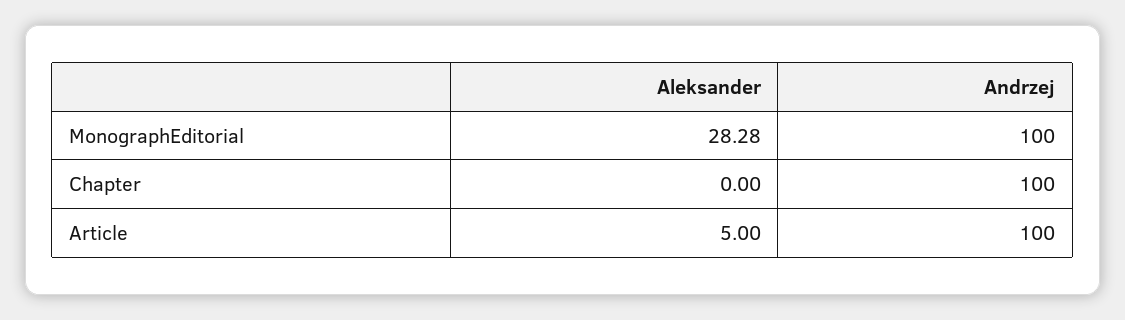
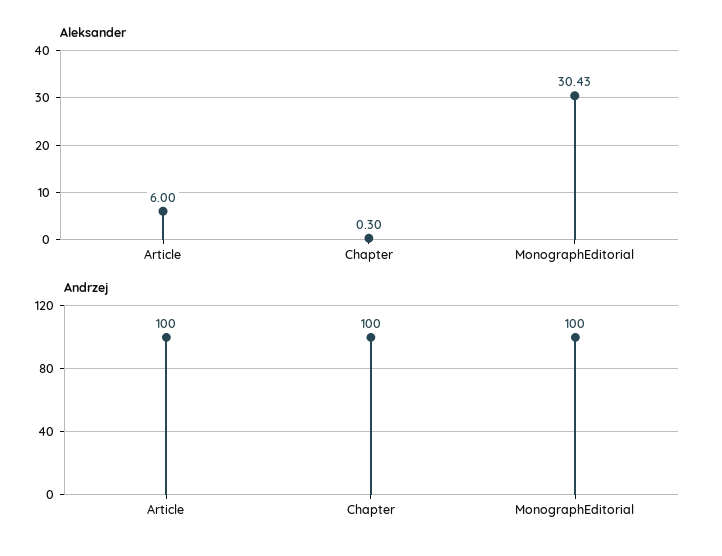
  {
    "Aleksander": {
-     "MonographEditorial": 28.28,
+     "MonographEditorial": 30.43,
-     "Chapter": 0,
+     "Chapter": 0.3,
-     "Article": 5
+     "Article": 6
    },
    "Andrzej": {
      "MonographEditorial": 100,
      "Chapter": 100,
      "Article": 100
    }
  }

